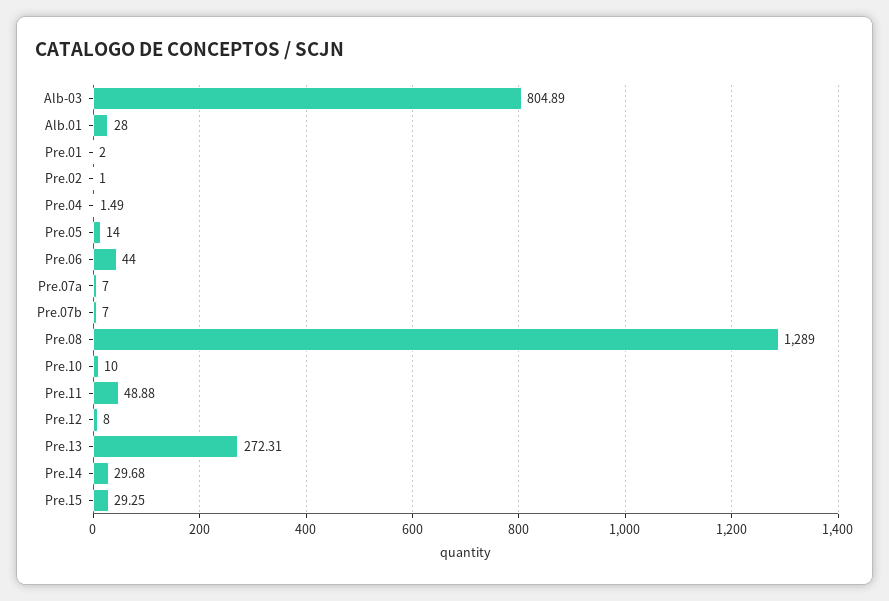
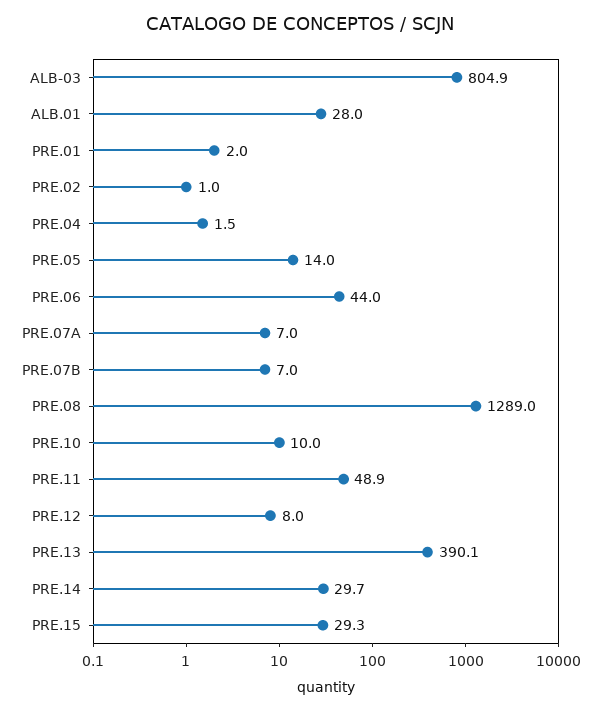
  {
    "Alb-03": 804.89,
    "Alb.01": 28,
    "Pre.01": 2,
    "Pre.02": 1,
    "Pre.04": 1.49,
    "Pre.05": 14,
    "Pre.06": 44,
    "Pre.07a": 7,
    "Pre.07b": 7,
    "Pre.08": 1289,
    "Pre.10": 10,
    "Pre.11": 48.88,
    "Pre.12": 8,
-   "Pre.13": 272.31,
+   "Pre.13": 390.1,
    "Pre.14": 29.68,
    "Pre.15": 29.25
  }

